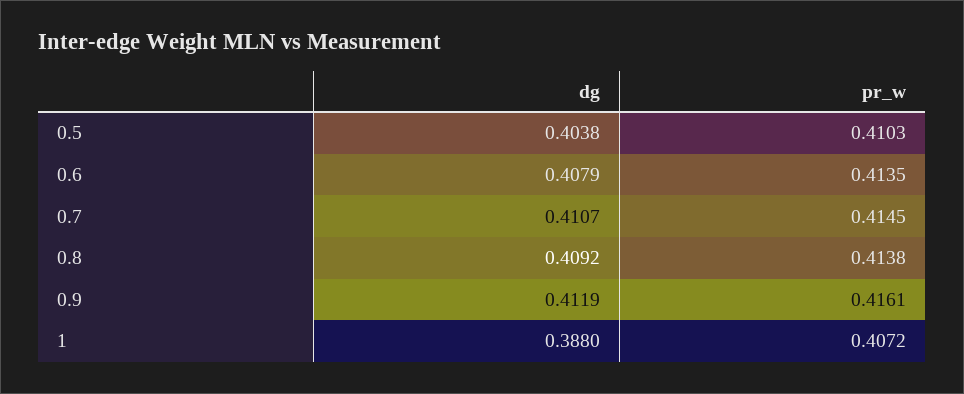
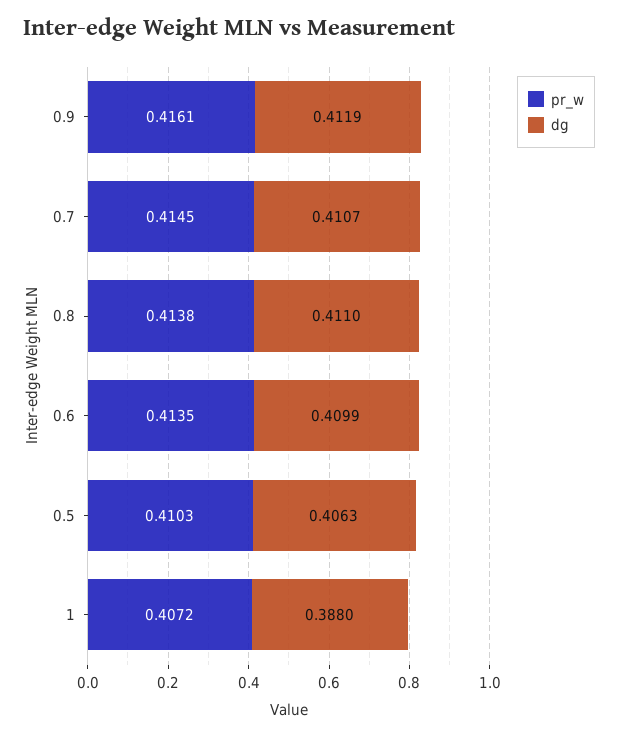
  {
    "dg": {
-     "0.5": 0.4038,
+     "0.5": 0.4063,
-     "0.6": 0.4079,
+     "0.6": 0.4099,
      "0.7": 0.4107,
-     "0.8": 0.4092,
+     "0.8": 0.411,
      "0.9": 0.4119,
      "1": 0.388
    },
    "pr_w": {
      "0.5": 0.4103,
      "0.6": 0.4135,
      "0.7": 0.4145,
      "0.8": 0.4138,
      "0.9": 0.4161,
      "1": 0.4072
    }
  }

